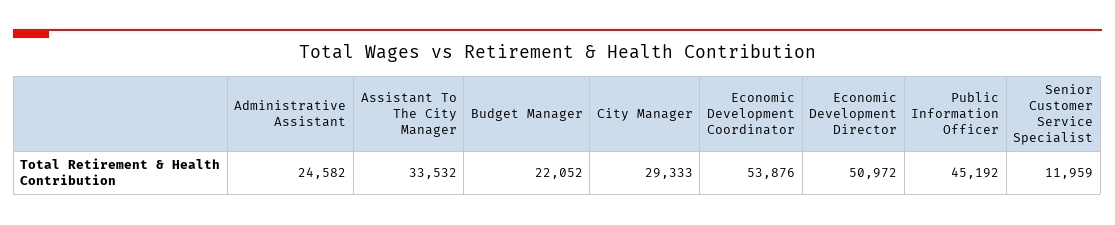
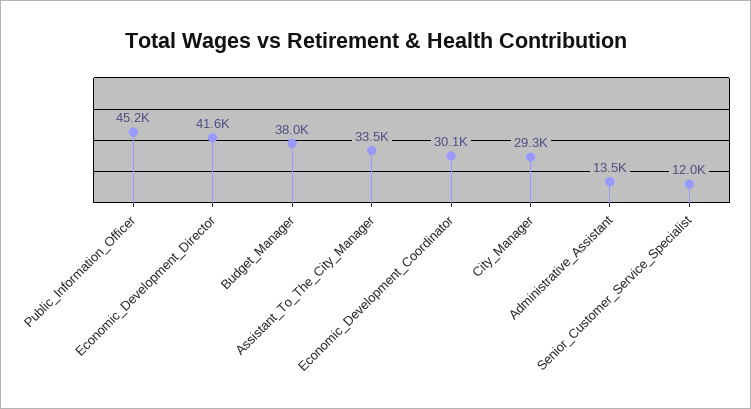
  {
-   "Administrative Assistant": 24582,
+   "Administrative Assistant": 13500,
    "Assistant To The City Manager": 33532,
-   "Budget Manager": 22052,
+   "Budget Manager": 38000,
    "City Manager": 29333,
-   "Economic Development Coordinator": 53876,
+   "Economic Development Coordinator": 30100,
-   "Economic Development Director": 50972,
+   "Economic Development Director": 41600,
    "Public Information Officer": 45192,
    "Senior Customer Service Specialist": 11959
  }

